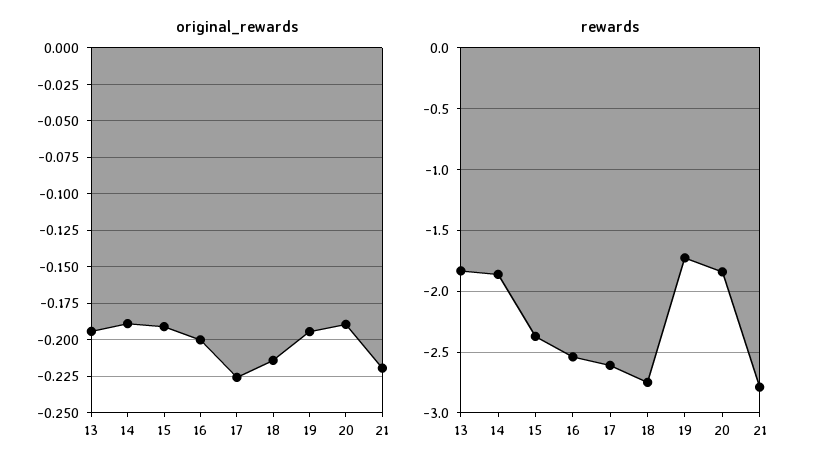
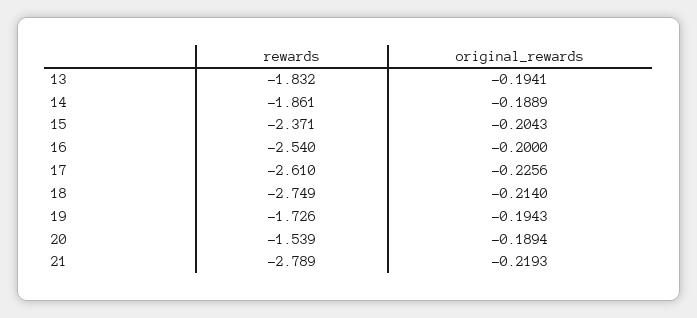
  {
    "original_rewards": {
      "13": -0.1941,
      "14": -0.1889,
-     "15": -0.19,
+     "15": -0.2043,
      "16": -0.2,
      "17": -0.2256,
      "18": -0.214,
      "19": -0.1943,
      "20": -0.1894,
      "21": -0.2193
    },
    "rewards": {
      "13": -1.832,
      "14": -1.861,
      "15": -2.371,
      "16": -2.54,
      "17": -2.61,
      "18": -2.749,
      "19": -1.726,
-     "20": -1.85,
+     "20": -1.539,
      "21": -2.789
    }
  }

